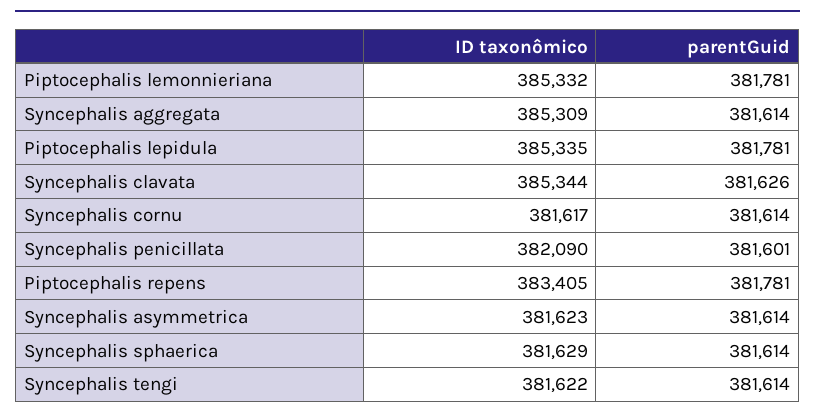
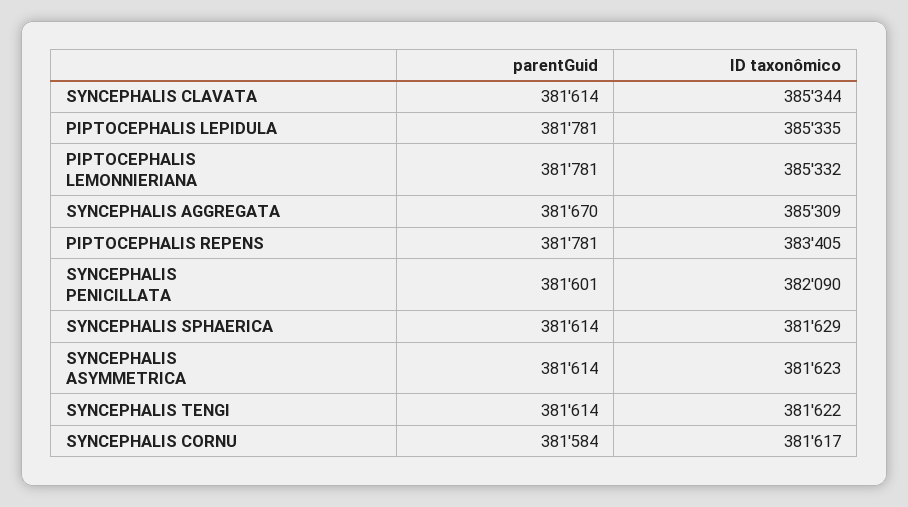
  {
    "ID taxonômico": {
      "Piptocephalis lemonnieriana": 385332,
      "Syncephalis aggregata": 385309,
      "Piptocephalis lepidula": 385335,
      "Syncephalis clavata": 385344,
      "Syncephalis cornu": 381617,
      "Syncephalis penicillata": 382090,
      "Piptocephalis repens": 383405,
      "Syncephalis asymmetrica": 381623,
      "Syncephalis sphaerica": 381629,
      "Syncephalis tengi": 381622
    },
    "parentGuid": {
      "Piptocephalis lemonnieriana": 381781,
-     "Syncephalis aggregata": 381614,
+     "Syncephalis aggregata": 381670,
      "Piptocephalis lepidula": 381781,
-     "Syncephalis clavata": 381626,
+     "Syncephalis clavata": 381614,
-     "Syncephalis cornu": 381614,
+     "Syncephalis cornu": 381584,
      "Syncephalis penicillata": 381601,
      "Piptocephalis repens": 381781,
      "Syncephalis asymmetrica": 381614,
      "Syncephalis sphaerica": 381614,
      "Syncephalis tengi": 381614
    }
  }

